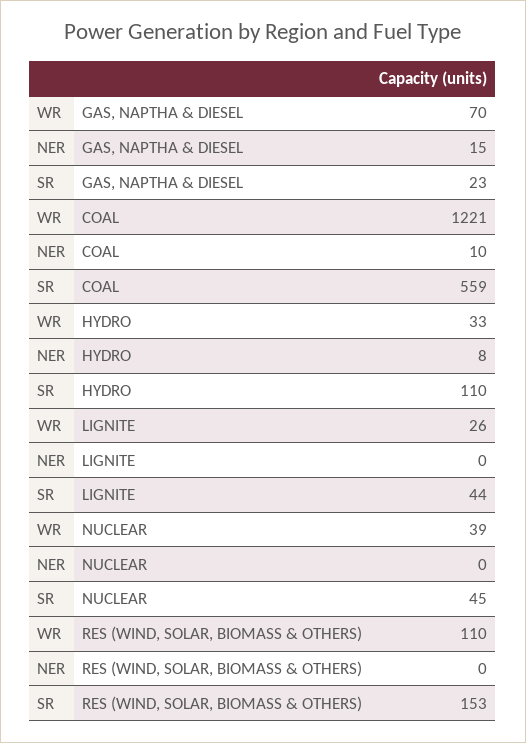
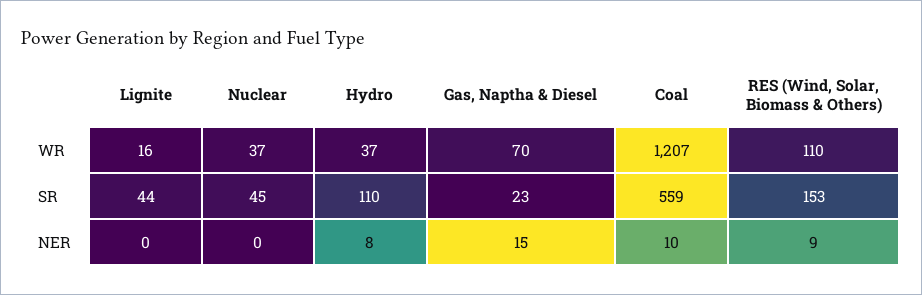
  {
    "WR": {
      "GAS, NAPTHA & DIESEL": 70,
-     "COAL": 1221,
+     "COAL": 1207,
-     "HYDRO": 33,
+     "HYDRO": 37,
-     "LIGNITE": 26,
+     "LIGNITE": 16,
-     "NUCLEAR": 39,
+     "NUCLEAR": 37,
      "RES (WIND, SOLAR, BIOMASS & OTHERS)": 110
    },
    "NER": {
      "GAS, NAPTHA & DIESEL": 15,
      "COAL": 10,
      "HYDRO": 8,
      "LIGNITE": 0,
      "NUCLEAR": 0,
-     "RES (WIND, SOLAR, BIOMASS & OTHERS)": 0
+     "RES (WIND, SOLAR, BIOMASS & OTHERS)": 9
    },
    "SR": {
      "GAS, NAPTHA & DIESEL": 23,
      "COAL": 559,
      "HYDRO": 110,
      "LIGNITE": 44,
      "NUCLEAR": 45,
      "RES (WIND, SOLAR, BIOMASS & OTHERS)": 153
    }
  }

